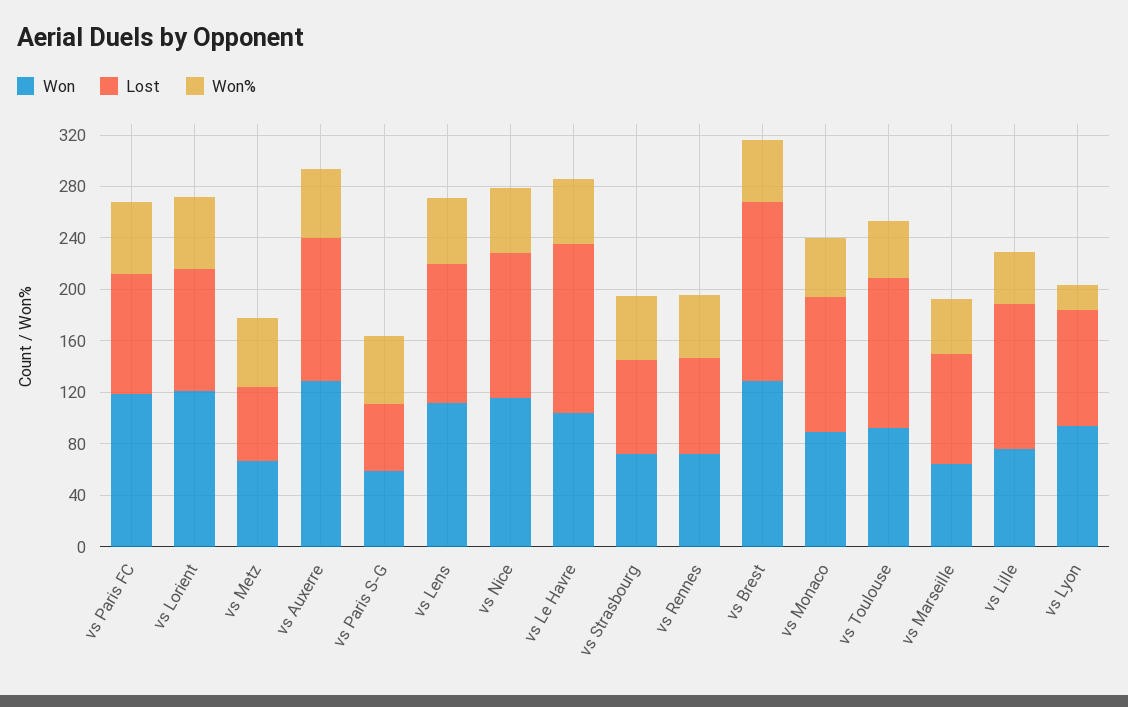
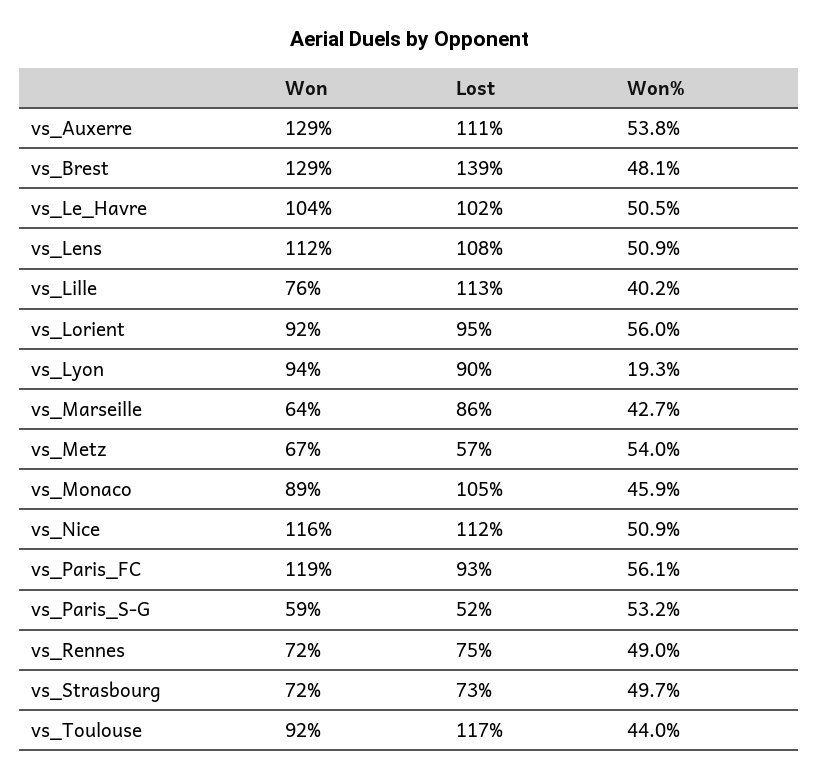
  {
    "Won": {
      "vs Paris FC": 119,
-     "vs Lorient": 120,
+     "vs Lorient": 92,
      "vs Metz": 67,
      "vs Auxerre": 129,
      "vs Paris S-G": 59,
      "vs Lens": 112,
      "vs Nice": 116,
      "vs Le Havre": 104,
      "vs Strasbourg": 72,
      "vs Rennes": 72,
      "vs Brest": 129,
      "vs Monaco": 89,
      "vs Toulouse": 92,
      "vs Marseille": 64,
      "vs Lille": 76,
      "vs Lyon": 94
    },
    "Lost": {
      "vs Paris FC": 93,
      "vs Lorient": 95,
      "vs Metz": 57,
      "vs Auxerre": 111,
      "vs Paris S-G": 52,
      "vs Lens": 108,
      "vs Nice": 112,
-     "vs Le Havre": 130,
+     "vs Le Havre": 102,
      "vs Strasbourg": 73,
      "vs Rennes": 75,
      "vs Brest": 139,
      "vs Monaco": 105,
      "vs Toulouse": 117,
      "vs Marseille": 86,
      "vs Lille": 113,
      "vs Lyon": 90
    },
    "Won%": {
      "vs Paris FC": 56.1,
      "vs Lorient": 56,
      "vs Metz": 54,
      "vs Auxerre": 53.8,
      "vs Paris S-G": 53.2,
      "vs Lens": 50.9,
      "vs Nice": 50.9,
      "vs Le Havre": 50.5,
      "vs Strasbourg": 49.7,
      "vs Rennes": 49,
      "vs Brest": 48.1,
      "vs Monaco": 45.9,
      "vs Toulouse": 44,
      "vs Marseille": 42.7,
      "vs Lille": 40.2,
      "vs Lyon": 19.3
    }
  }

